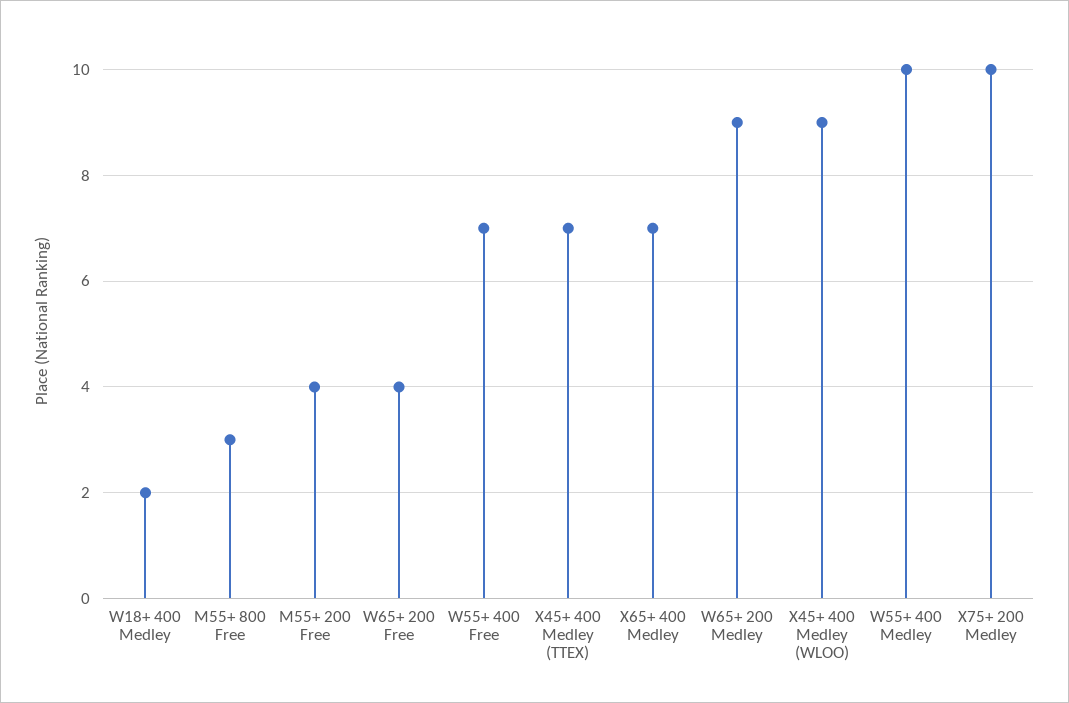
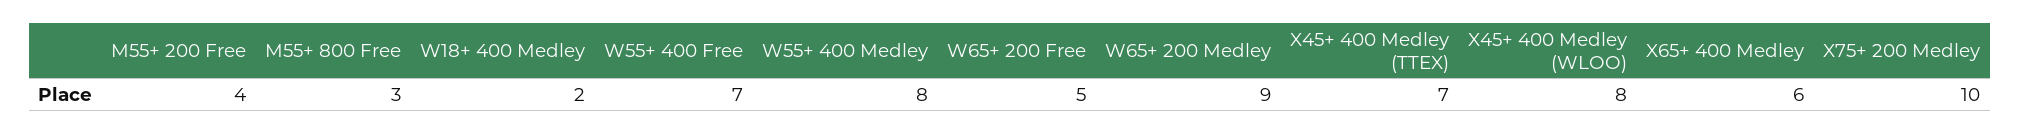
  {
    "W18+ 400 Medley": 2,
    "M55+ 800 Free": 3,
    "M55+ 200 Free": 4,
-   "W65+ 200 Free": 4,
+   "W65+ 200 Free": 5,
    "W55+ 400 Free": 7,
    "X45+ 400 Medley (TTEX)": 7,
-   "X65+ 400 Medley": 7,
+   "X65+ 400 Medley": 6,
    "W65+ 200 Medley": 9,
-   "X45+ 400 Medley (WLOO)": 9,
+   "X45+ 400 Medley (WLOO)": 8,
-   "W55+ 400 Medley": 10,
+   "W55+ 400 Medley": 8,
    "X75+ 200 Medley": 10
  }

